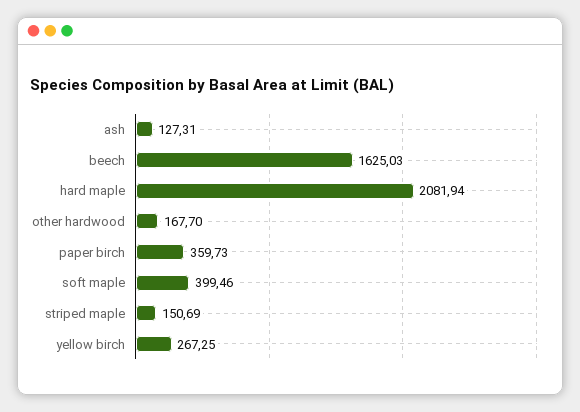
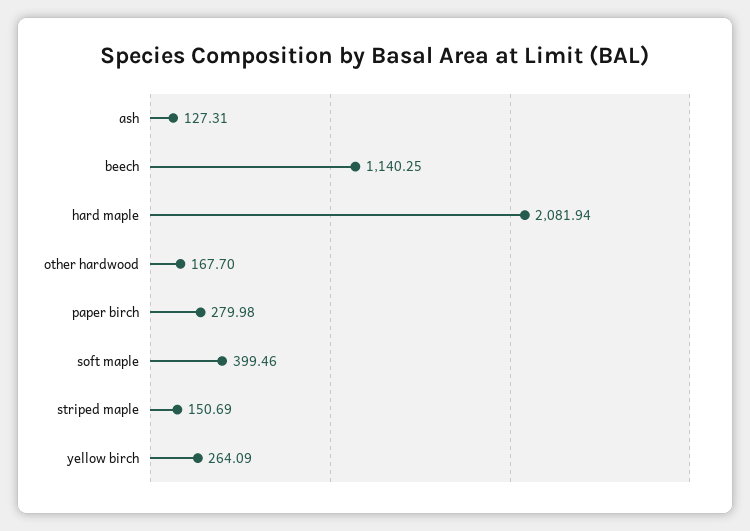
  {
    "ash": 127.31,
-   "beech": 1625.03,
+   "beech": 1140.25,
    "hard maple": 2081.94,
    "other hardwood": 167.7,
-   "paper birch": 359.73,
+   "paper birch": 279.98,
    "soft maple": 399.46,
    "striped maple": 150.69,
-   "yellow birch": 267.25
+   "yellow birch": 264.09
  }

